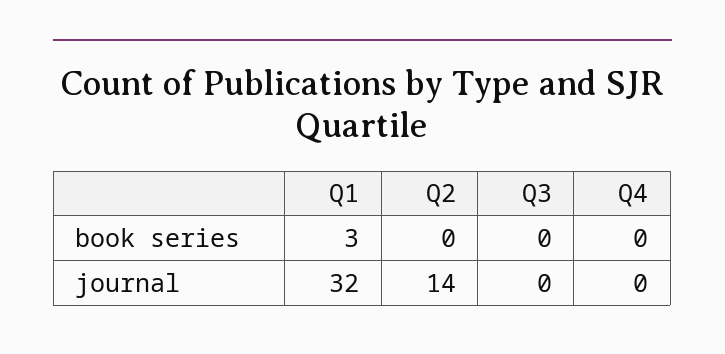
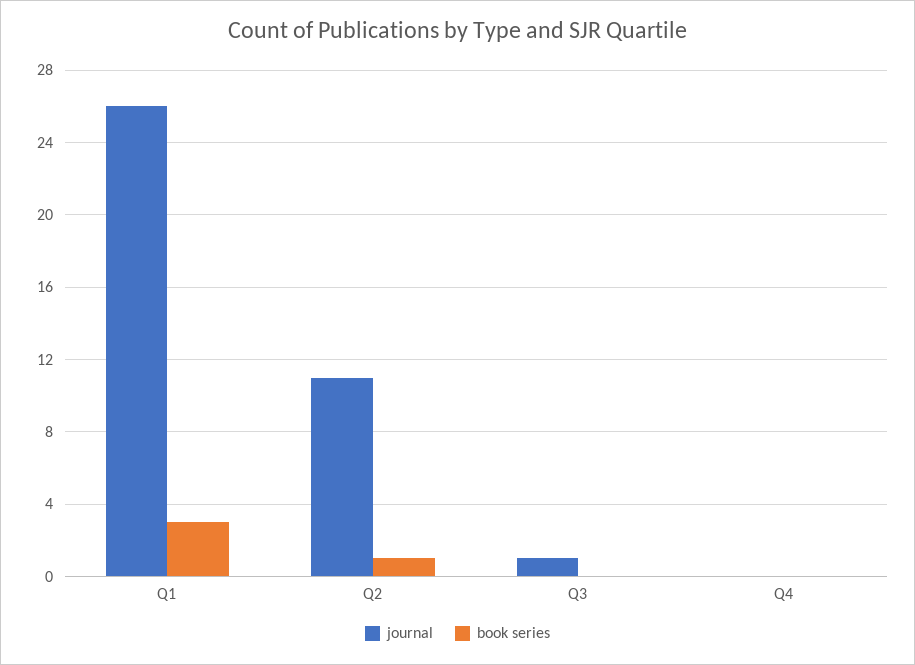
  {
    "book series": {
      "Q1": 3,
-     "Q2": 0,
+     "Q2": 1,
      "Q3": 0,
      "Q4": 0
    },
    "journal": {
-     "Q1": 32,
+     "Q1": 26,
-     "Q2": 14,
+     "Q2": 11,
-     "Q3": 0,
+     "Q3": 1,
      "Q4": 0
    }
  }

